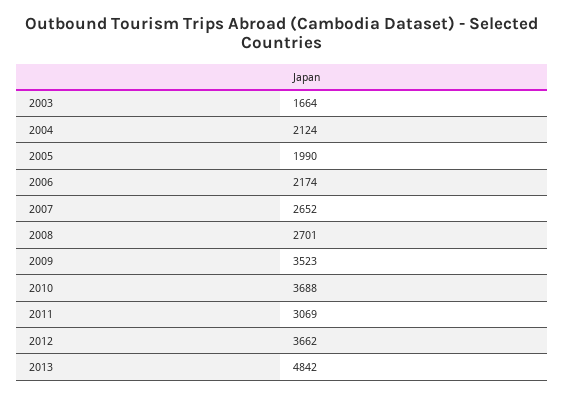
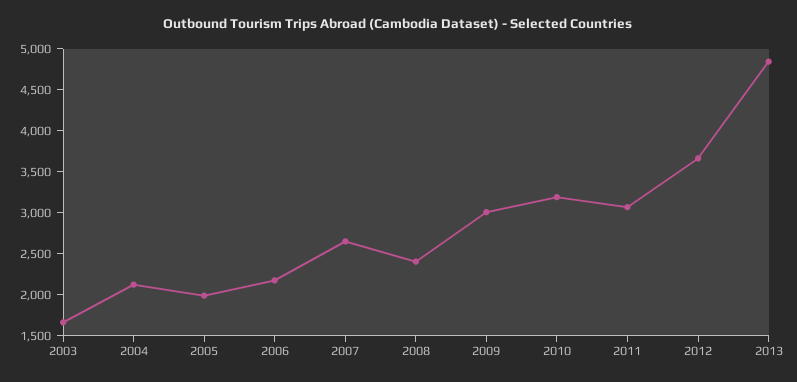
  {
    "2003": 1664,
    "2004": 2124,
    "2005": 1990,
    "2006": 2174,
    "2007": 2652,
-   "2008": 2701,
+   "2008": 2400,
-   "2009": 3523,
+   "2009": 3000,
-   "2010": 3688,
+   "2010": 3200,
    "2011": 3069,
    "2012": 3662,
    "2013": 4842
  }

